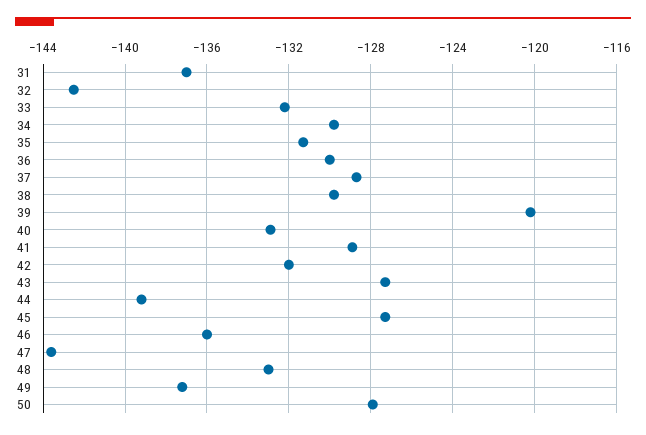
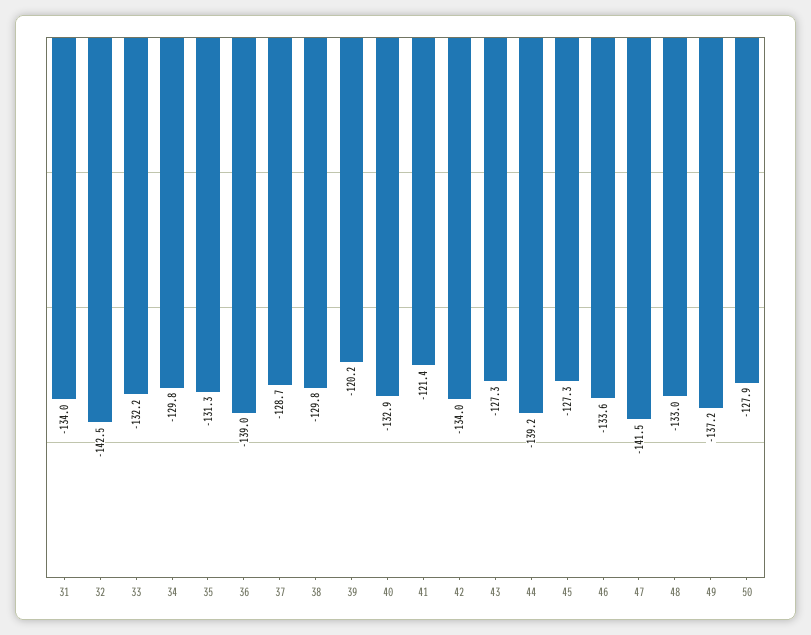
  {
-   "31": -137,
+   "31": -134,
    "32": -142.5,
    "33": -132.2,
    "34": -129.8,
    "35": -131.3,
-   "36": -130,
+   "36": -139,
    "37": -128.7,
    "38": -129.8,
    "39": -120.2,
    "40": -132.9,
-   "41": -129,
+   "41": -121.4,
-   "42": -132,
+   "42": -134,
    "43": -127.3,
    "44": -139.2,
    "45": -127.3,
-   "46": -136,
+   "46": -133.6,
-   "47": -143.5,
+   "47": -141.5,
    "48": -133,
    "49": -137.2,
    "50": -127.9
  }

